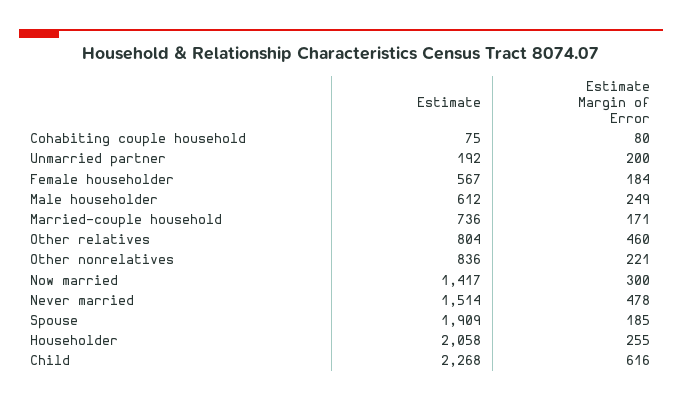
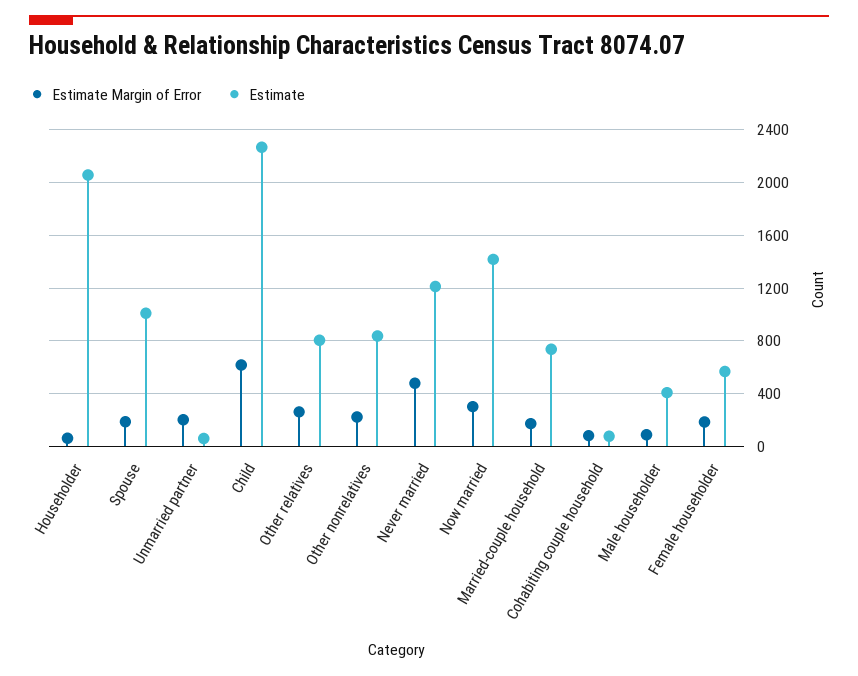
  {
    "Estimate": {
      "Cohabiting couple household": 75,
-     "Unmarried partner": 192,
+     "Unmarried partner": 50,
      "Female householder": 567,
-     "Male householder": 612,
+     "Male householder": 400,
      "Married-couple household": 736,
      "Other relatives": 804,
      "Other nonrelatives": 836,
      "Now married": 1417,
-     "Never married": 1514,
+     "Never married": 1200,
-     "Spouse": 1909,
+     "Spouse": 1000,
      "Householder": 2058,
      "Child": 2268
    },
    "Estimate Margin of Error": {
      "Cohabiting couple household": 80,
      "Unmarried partner": 200,
      "Female householder": 184,
-     "Male householder": 249,
+     "Male householder": 100,
      "Married-couple household": 171,
-     "Other relatives": 460,
+     "Other relatives": 250,
      "Other nonrelatives": 221,
      "Now married": 300,
      "Never married": 478,
      "Spouse": 185,
-     "Householder": 255,
+     "Householder": 50,
      "Child": 616
    }
  }

